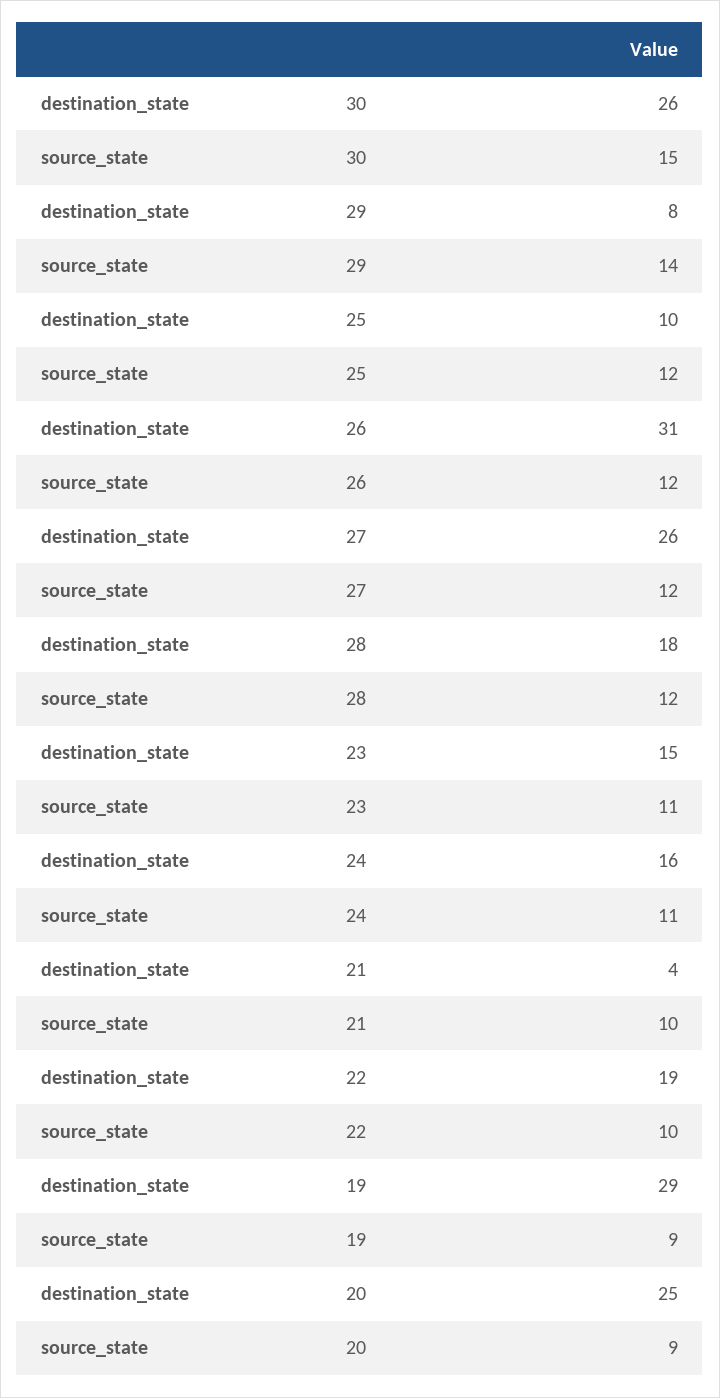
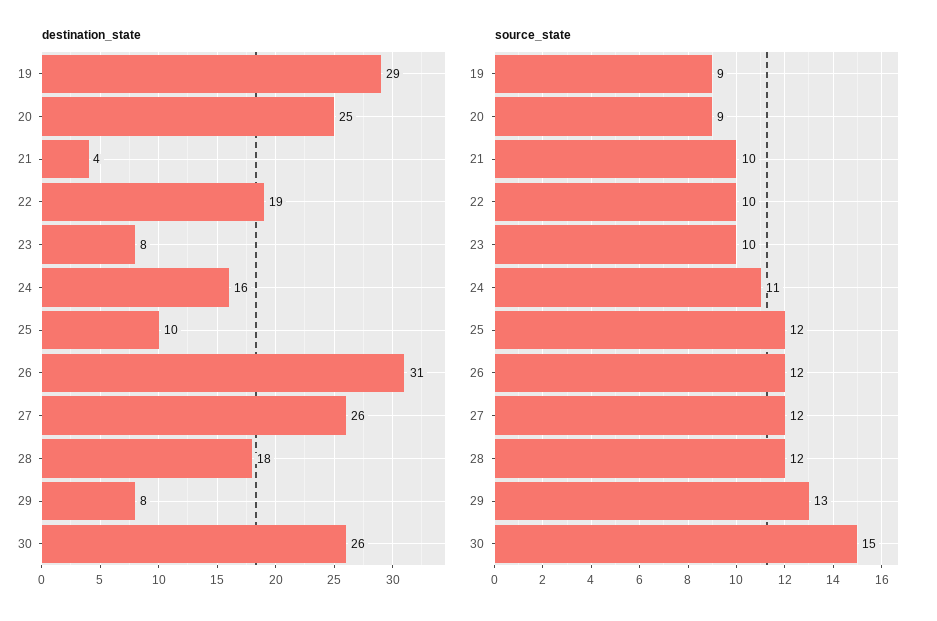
  {
    "destination_state": {
      "30": 26,
      "29": 8,
      "25": 10,
      "26": 31,
      "27": 26,
      "28": 18,
-     "23": 15,
+     "23": 8,
      "24": 16,
      "21": 4,
      "22": 19,
      "19": 29,
      "20": 25
    },
    "source_state": {
      "30": 15,
-     "29": 14,
+     "29": 13,
      "25": 12,
      "26": 12,
      "27": 12,
      "28": 12,
-     "23": 11,
+     "23": 10,
      "24": 11,
      "21": 10,
      "22": 10,
      "19": 9,
      "20": 9
    }
  }

